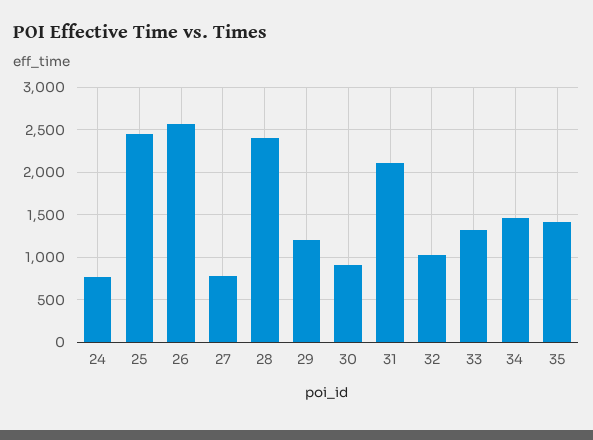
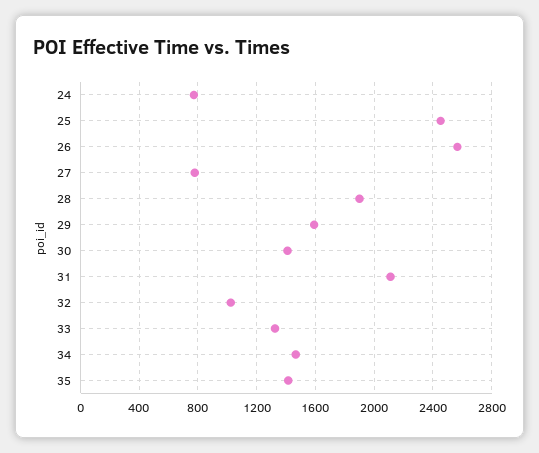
  {
    "24": 750,
    "25": 2450,
    "26": 2550,
    "27": 800,
-   "28": 2400,
+   "28": 1900,
-   "29": 1200,
+   "29": 1600,
-   "30": 900,
+   "30": 1400,
    "31": 2100,
    "32": 1000,
    "33": 1350,
    "34": 1450,
    "35": 1400
  }

